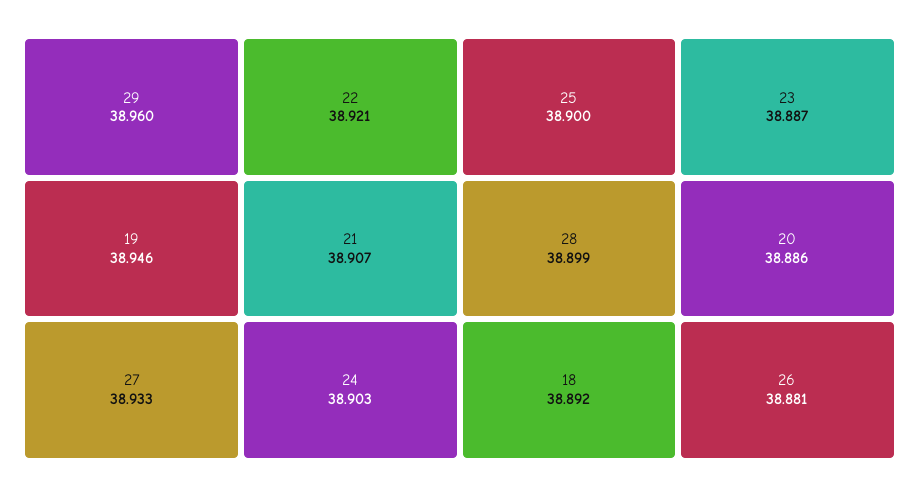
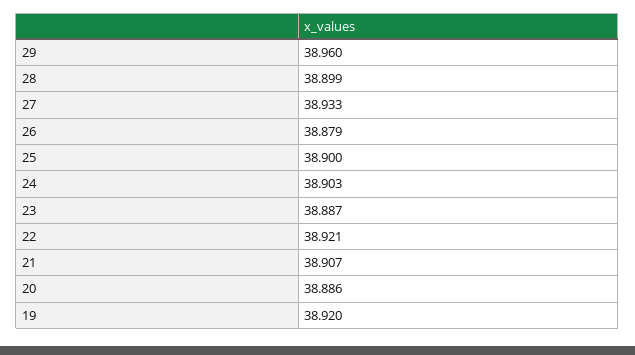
  {
    "29": 38.96,
-   "19": 38.946,
+   "19": 38.92,
    "27": 38.933,
    "22": 38.921,
    "21": 38.907,
    "24": 38.903,
    "25": 38.9,
    "28": 38.899,
-   "18": 38.892,
    "23": 38.887,
    "20": 38.886,
-   "26": 38.881
+   "26": 38.879
  }

